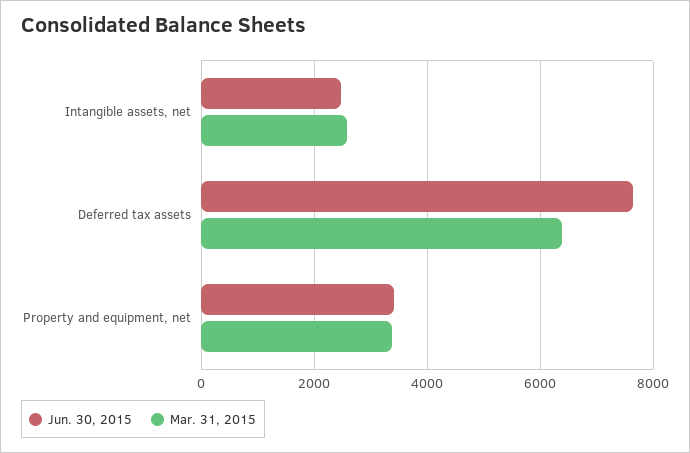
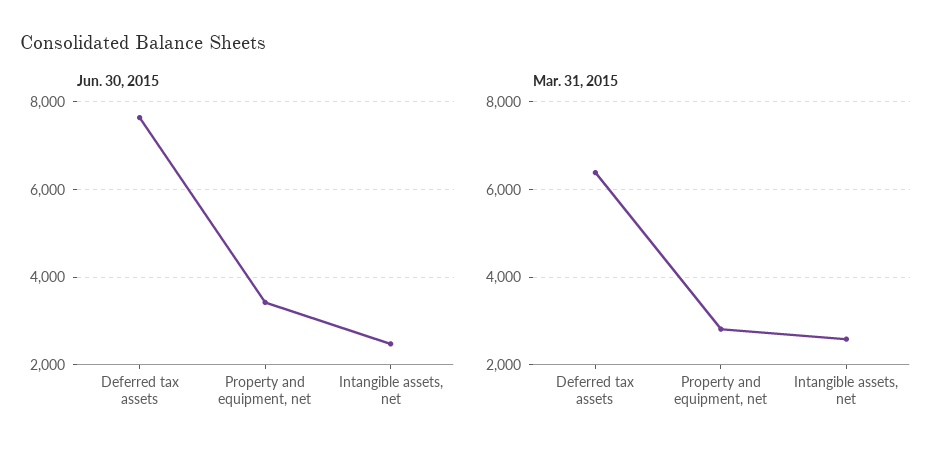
  {
    "Jun. 30, 2015": {
      "Intangible assets, net": 2400,
      "Deferred tax assets": 7600,
      "Property and equipment, net": 3400
    },
    "Mar. 31, 2015": {
      "Intangible assets, net": 2600,
      "Deferred tax assets": 6400,
-     "Property and equipment, net": 3400
+     "Property and equipment, net": 2800
    }
  }

